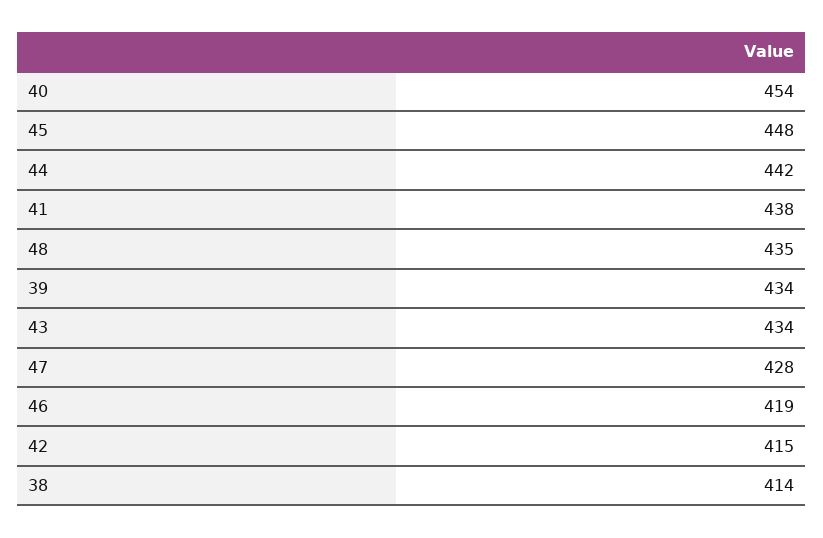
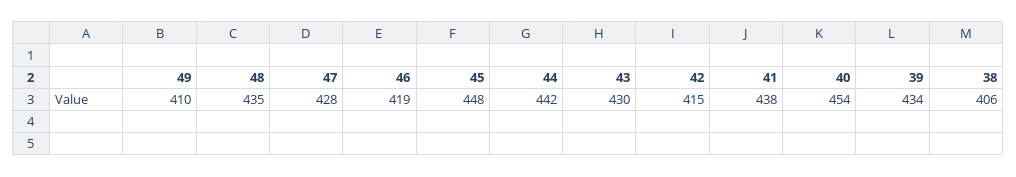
  {
    "40": 454,
    "45": 448,
    "44": 442,
    "41": 438,
    "48": 435,
    "39": 434,
-   "43": 434,
+   "43": 430,
    "47": 428,
    "46": 419,
    "42": 415,
-   "38": 414
+   "38": 406,
+   "49": 410
  }

